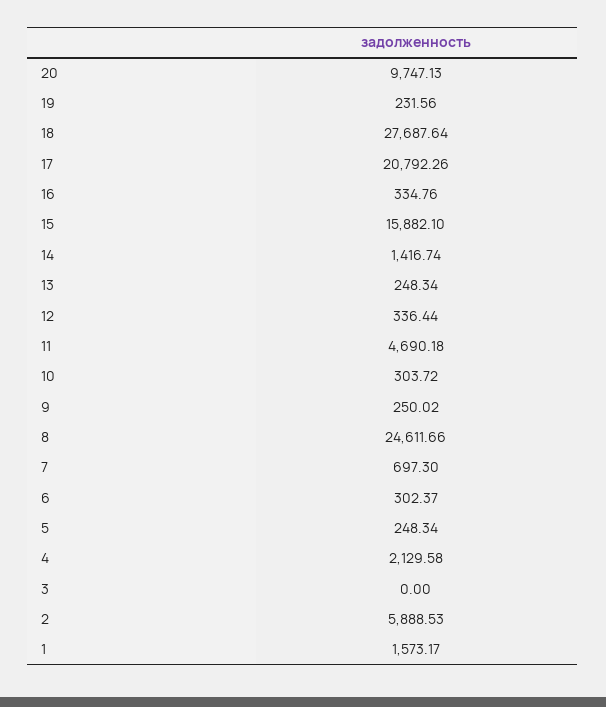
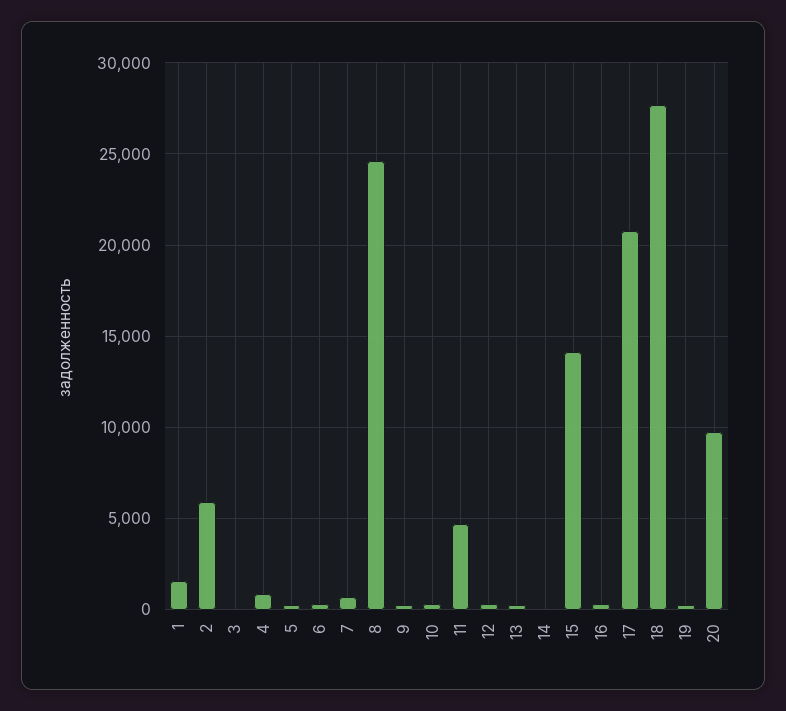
  {
    "20": 9747.13,
    "19": 231.56,
    "18": 27687.64,
    "17": 20792.26,
    "16": 334.76,
-   "15": 15882.1,
+   "15": 14000,
-   "14": 1416.74,
+   "14": 0,
    "13": 248.34,
    "12": 336.44,
    "11": 4690.18,
    "10": 303.72,
    "9": 250.02,
    "8": 24611.66,
    "7": 697.3,
    "6": 302.37,
    "5": 248.34,
-   "4": 2129.58,
+   "4": 1000,
    "3": 0,
    "2": 5888.53,
    "1": 1573.17
  }

